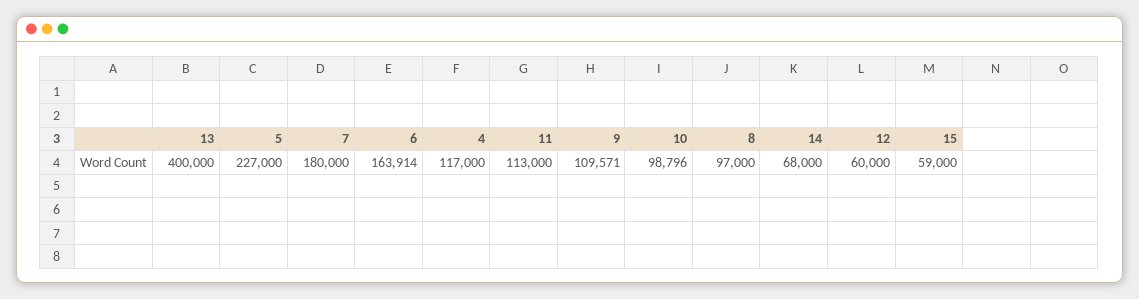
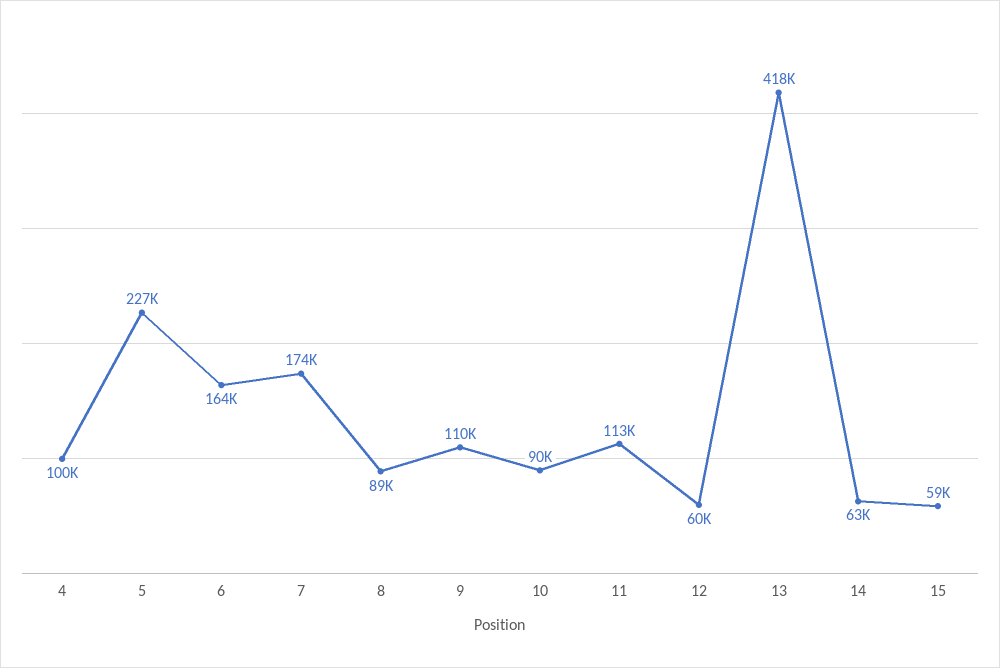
  {
-   "13": 400000,
+   "13": 418000,
    "5": 227000,
-   "7": 180000,
+   "7": 174000,
    "6": 163914,
-   "4": 117000,
+   "4": 100000,
    "11": 113000,
    "9": 109571,
-   "10": 98796,
+   "10": 90000,
-   "8": 97000,
+   "8": 89000,
-   "14": 68000,
+   "14": 63000,
    "12": 60000,
    "15": 59000
  }

